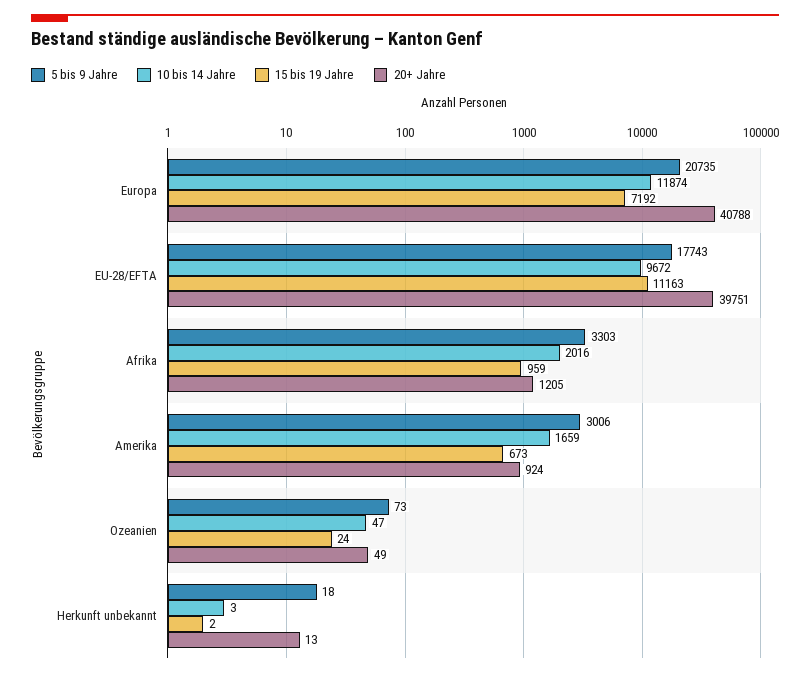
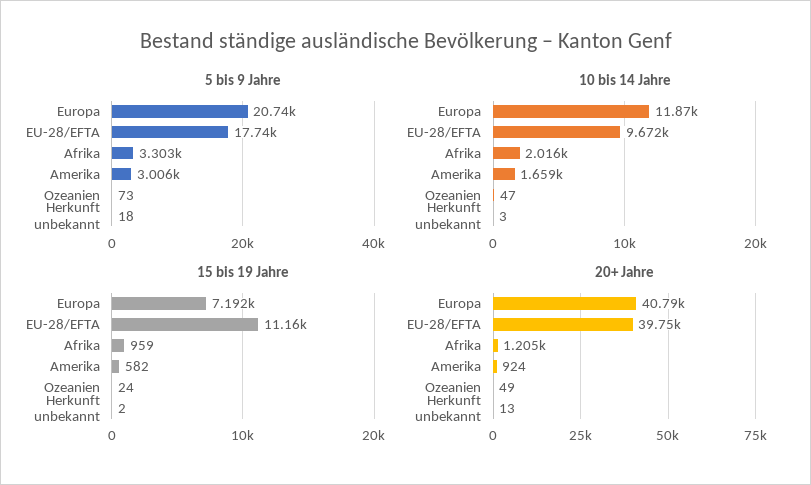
  {
    "5 bis 9 Jahre": {
      "Europa": 20735,
      "EU-28/EFTA": 17743,
      "Afrika": 3303,
      "Amerika": 3006,
      "Ozeanien": 73,
      "Herkunft unbekannt": 18
    },
    "10 bis 14 Jahre": {
      "Europa": 11874,
      "EU-28/EFTA": 9672,
      "Afrika": 2016,
      "Amerika": 1659,
      "Ozeanien": 47,
      "Herkunft unbekannt": 3
    },
    "15 bis 19 Jahre": {
      "Europa": 7192,
      "EU-28/EFTA": 11163,
      "Afrika": 959,
-     "Amerika": 673,
+     "Amerika": 582,
      "Ozeanien": 24,
      "Herkunft unbekannt": 2
    },
    "20+ Jahre": {
      "Europa": 40788,
      "EU-28/EFTA": 39751,
      "Afrika": 1205,
      "Amerika": 924,
      "Ozeanien": 49,
      "Herkunft unbekannt": 13
    }
  }

